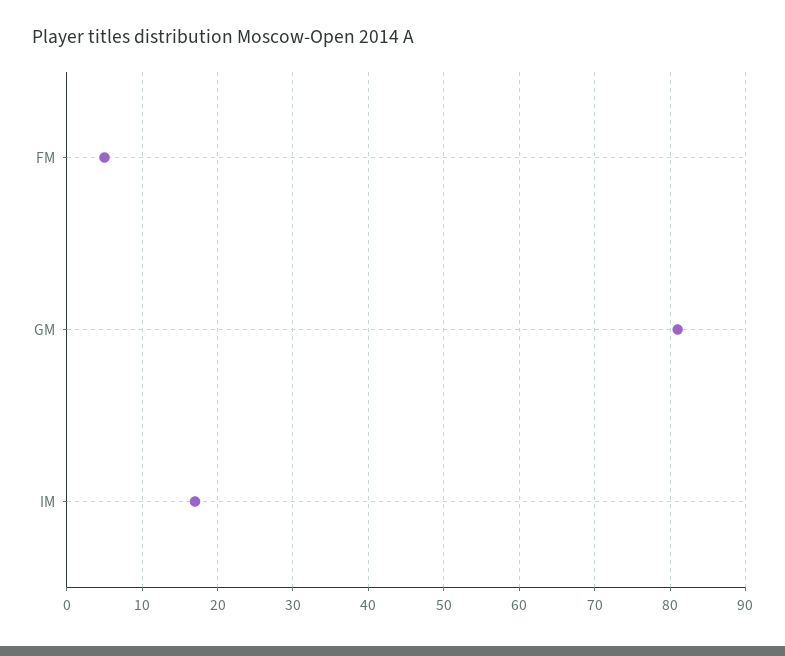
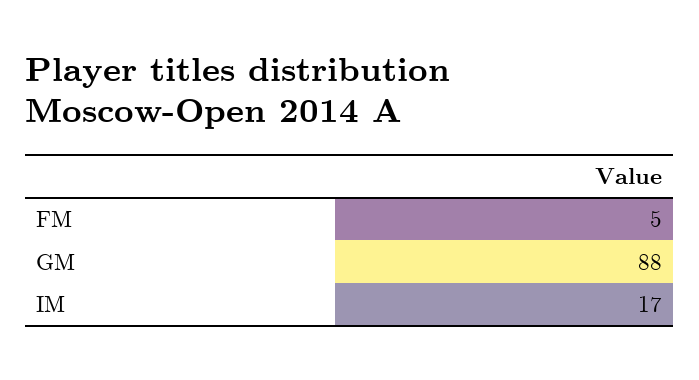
  {
    "FM": 5,
-   "GM": 81,
+   "GM": 88,
    "IM": 17
  }

